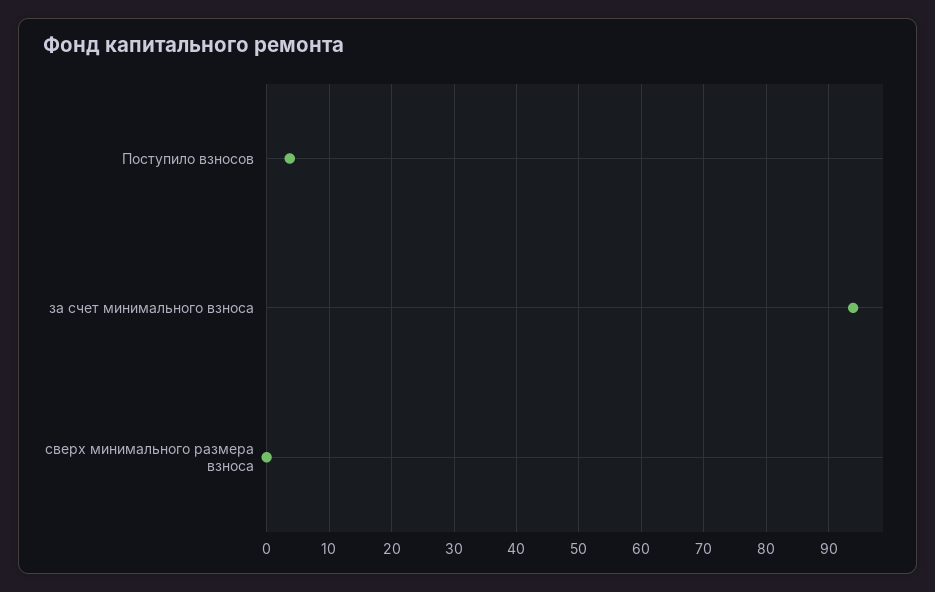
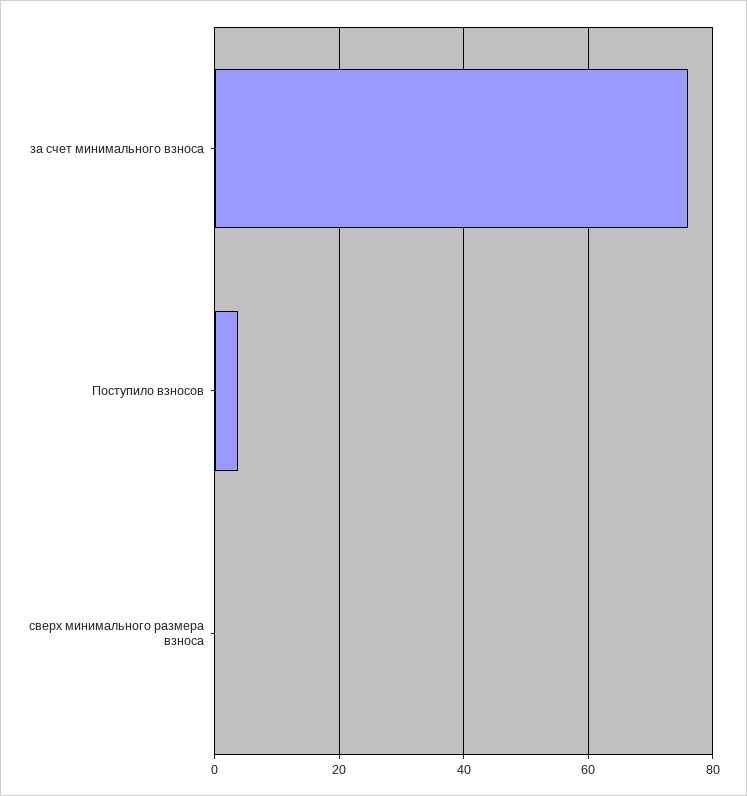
  {
    "Поступило взносов": 4,
-   "за счет минимального взноса": 94,
+   "за счет минимального взноса": 76,
    "сверх минимального размера взноса": 0
  }

